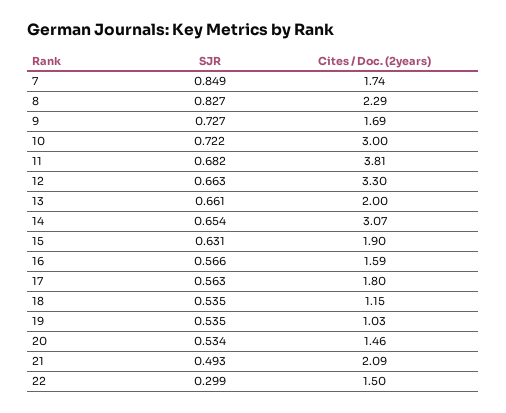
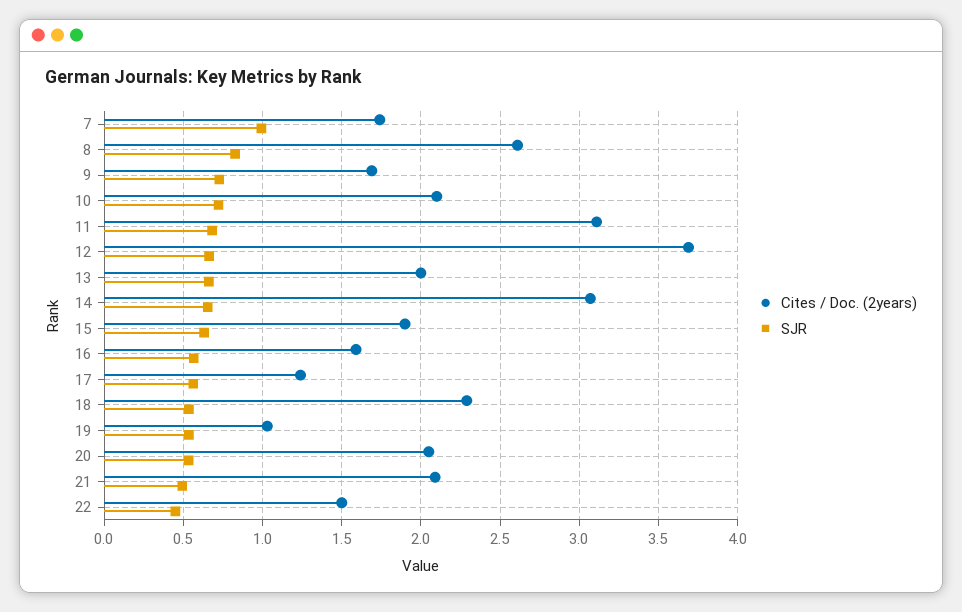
  {
    "SJR": {
-     "7": 0.849,
+     "7": 1,
      "8": 0.827,
      "9": 0.727,
      "10": 0.722,
      "11": 0.682,
      "12": 0.663,
      "13": 0.661,
      "14": 0.654,
      "15": 0.631,
      "16": 0.566,
      "17": 0.563,
      "18": 0.535,
      "19": 0.535,
      "20": 0.534,
      "21": 0.493,
-     "22": 0.299
+     "22": 0.45
    },
    "Cites / Doc. (2years)": {
      "7": 1.74,
-     "8": 2.29,
+     "8": 2.6,
      "9": 1.69,
-     "10": 3,
+     "10": 2.1,
-     "11": 3.81,
+     "11": 3.1,
-     "12": 3.3,
+     "12": 3.7,
      "13": 2,
      "14": 3.07,
      "15": 1.9,
      "16": 1.59,
-     "17": 1.8,
+     "17": 1.25,
-     "18": 1.15,
+     "18": 2.3,
      "19": 1.03,
-     "20": 1.46,
+     "20": 2.05,
      "21": 2.09,
      "22": 1.5
    }
  }

